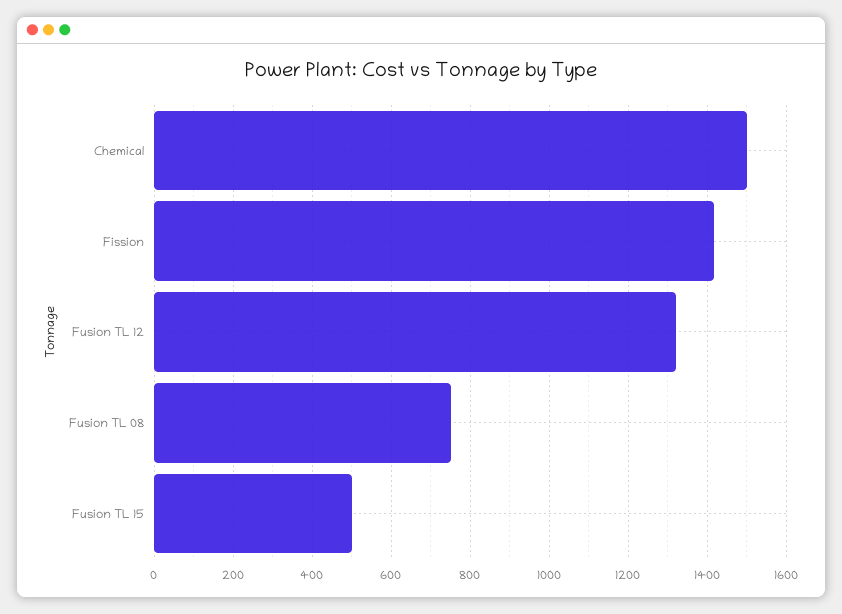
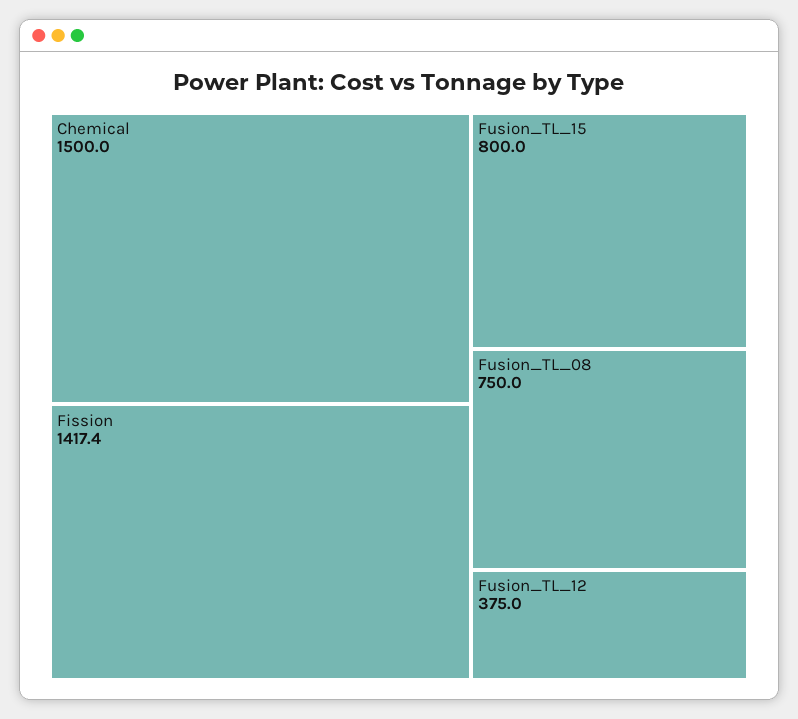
  {
    "Chemical": 1500,
    "Fission": 1417.4,
-   "Fusion TL 12": 1320,
+   "Fusion TL 12": 375,
    "Fusion TL 08": 750,
-   "Fusion TL 15": 500
+   "Fusion TL 15": 800
  }

